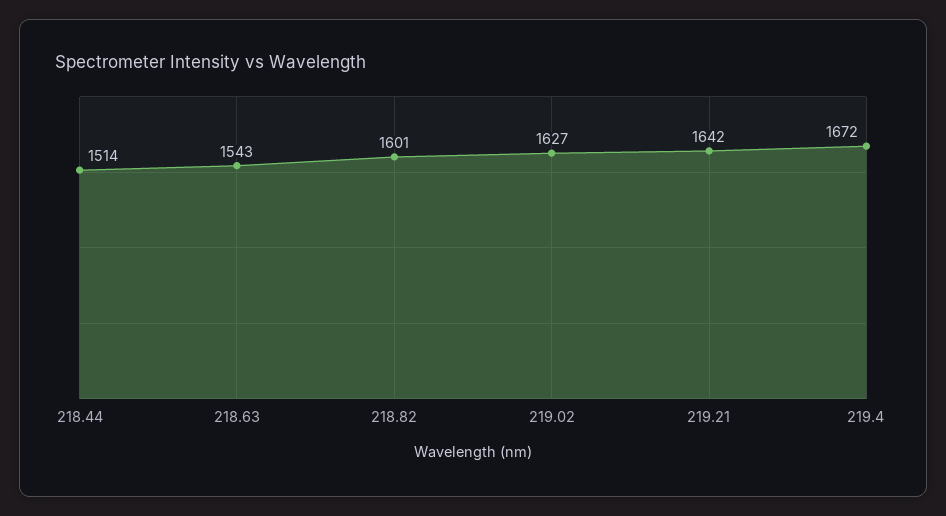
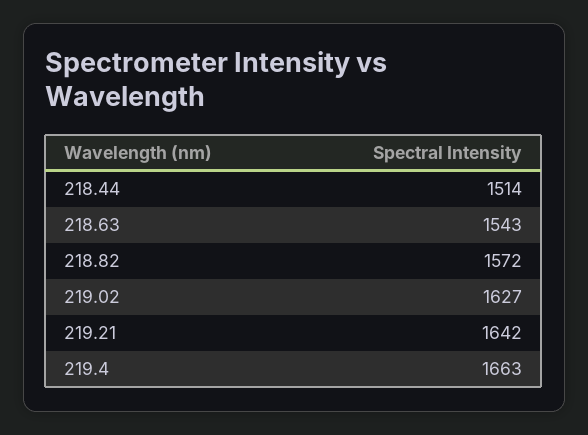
  {
    "218.44": 1514,
    "218.63": 1543,
-   "218.82": 1601,
+   "218.82": 1572,
    "219.02": 1627,
    "219.21": 1642,
-   "219.4": 1672
+   "219.4": 1663
  }

